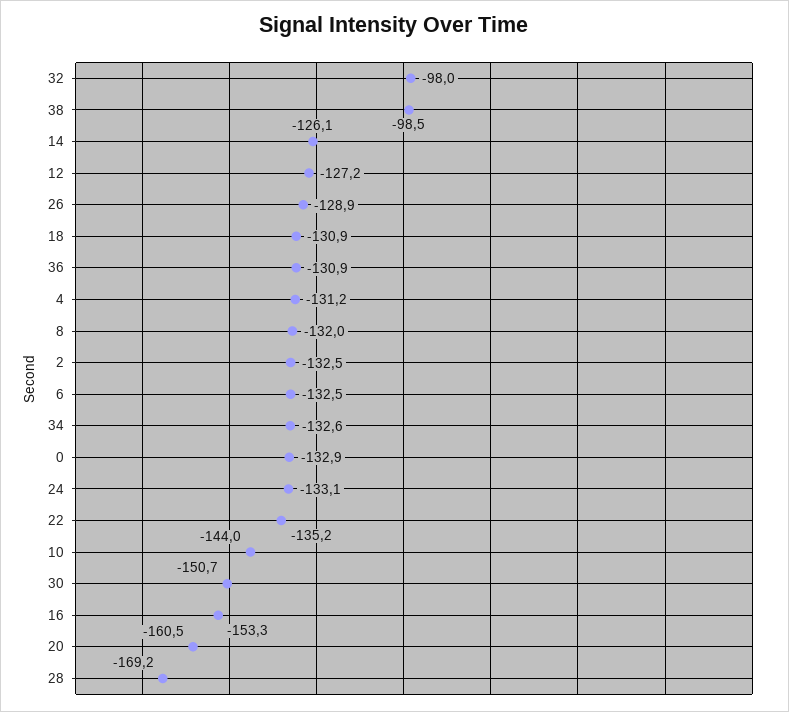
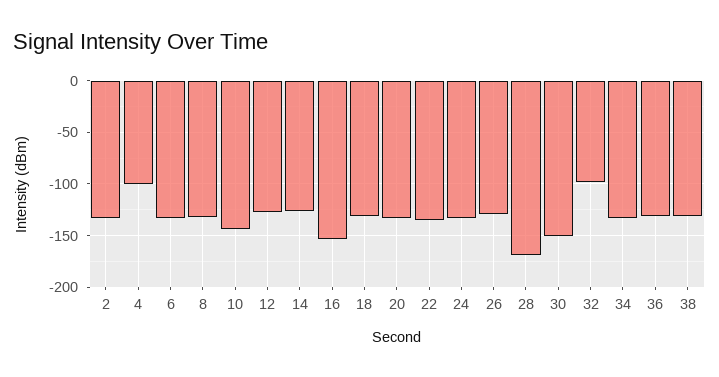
  {
    "32": -98,
-   "38": -98.5,
+   "38": -130,
    "14": -126.1,
    "12": -127.2,
    "26": -128.9,
    "18": -130.9,
    "36": -130.9,
-   "4": -131.2,
+   "4": -100,
    "8": -132,
    "2": -132.5,
    "6": -132.5,
    "34": -132.6,
-   "0": -132.9,
    "24": -133.1,
    "22": -135.2,
    "10": -144,
    "30": -150.7,
    "16": -153.3,
-   "20": -160.5,
+   "20": -130,
    "28": -169.2
  }

